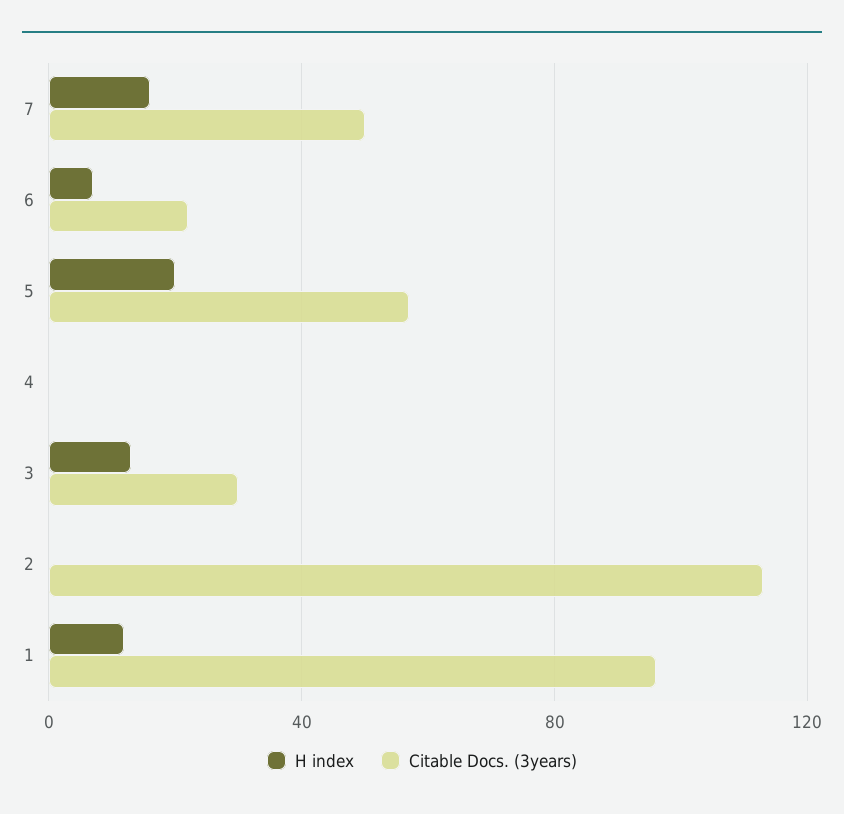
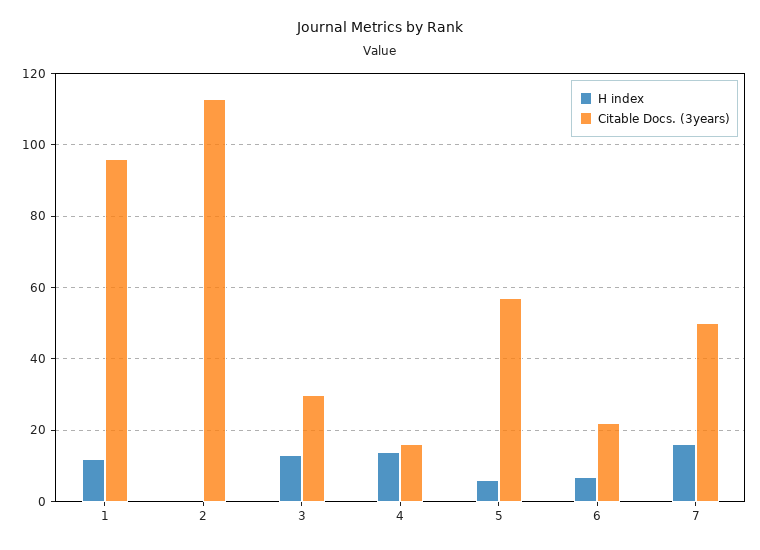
  {
    "H index": {
      "7": 15,
      "6": 5,
-     "5": 20,
+     "5": 5,
-     "4": 0,
+     "4": 15,
      "3": 15,
      "2": 0,
      "1": 10
    },
    "Citable Docs. (3years)": {
      "7": 50,
      "6": 20,
      "5": 55,
-     "4": 0,
+     "4": 15,
      "3": 30,
      "2": 115,
      "1": 95
    }
  }

